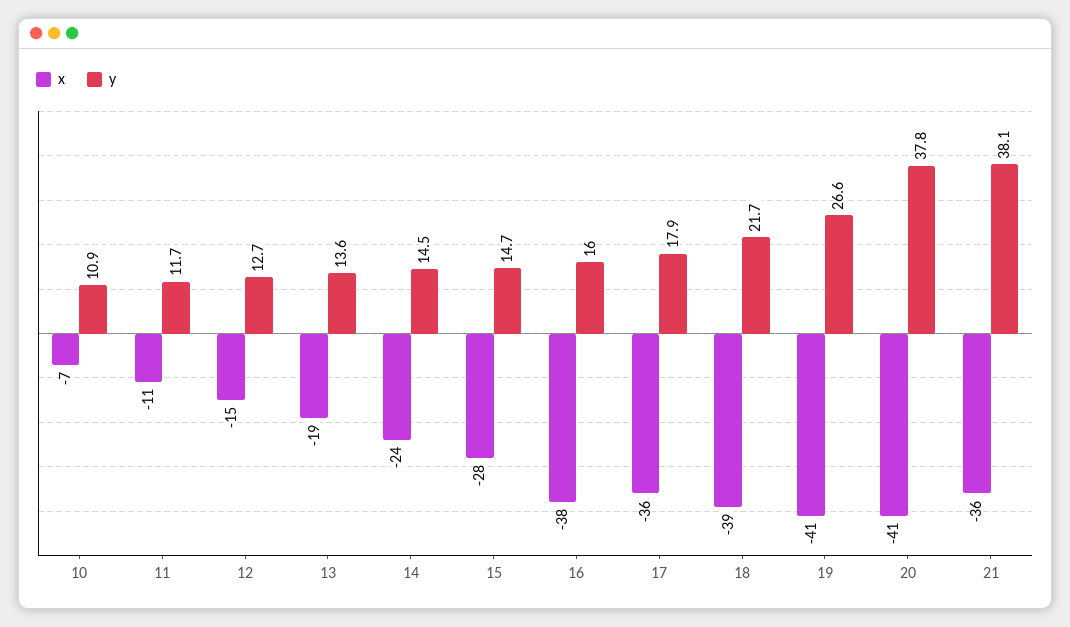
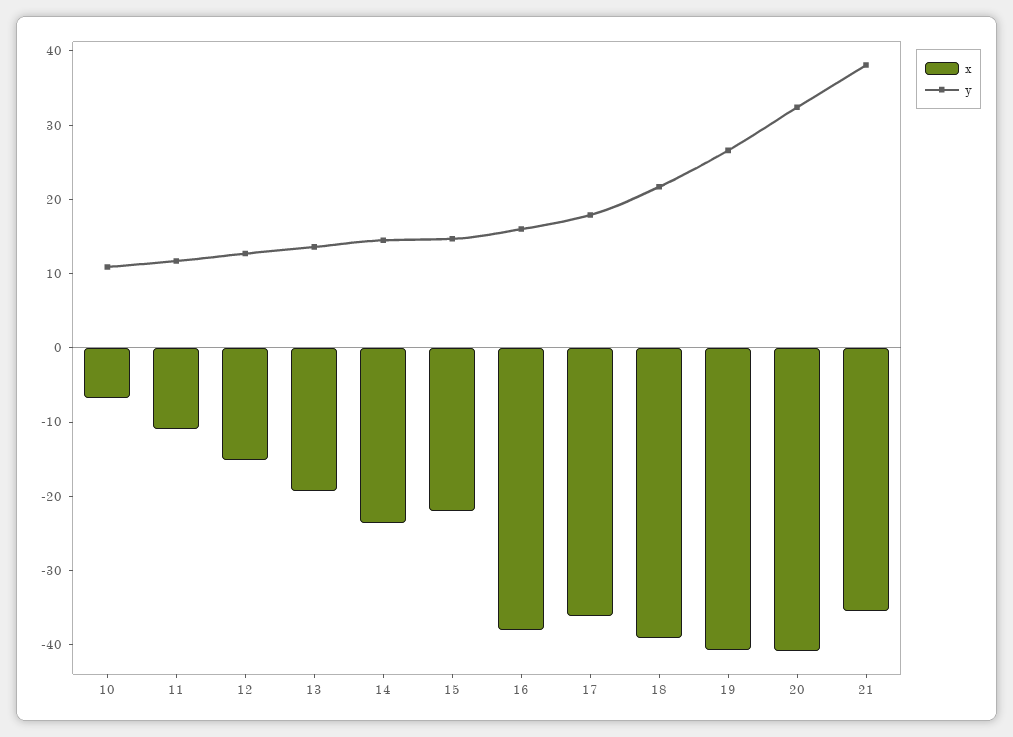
  {
    "x": {
      "10": -7,
      "11": -11,
      "12": -15,
      "13": -19,
      "14": -24,
-     "15": -28,
+     "15": -22,
      "16": -38,
      "17": -36,
      "18": -39,
      "19": -41,
      "20": -41,
      "21": -36
    },
    "y": {
      "10": 10.9,
      "11": 11.7,
      "12": 12.7,
      "13": 13.6,
      "14": 14.5,
      "15": 14.7,
      "16": 16,
      "17": 17.9,
      "18": 21.7,
      "19": 26.6,
-     "20": 37.8,
+     "20": 32,
      "21": 38.1
    }
  }

